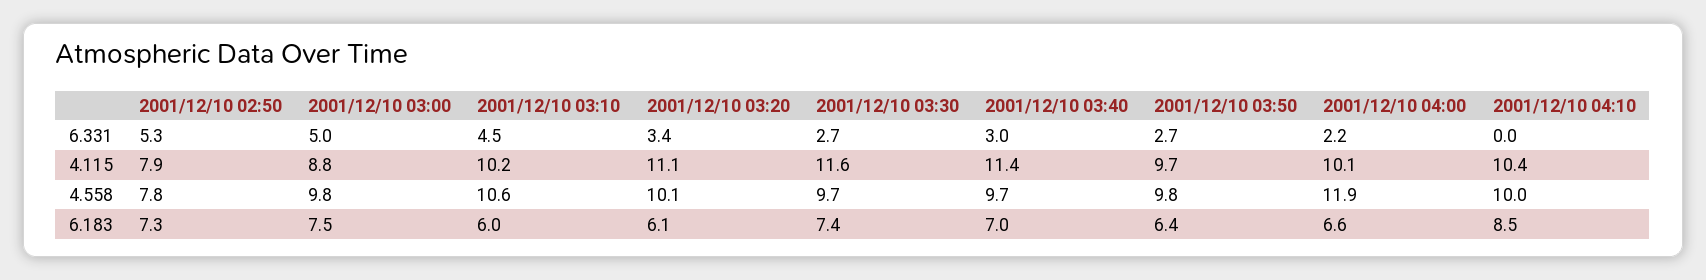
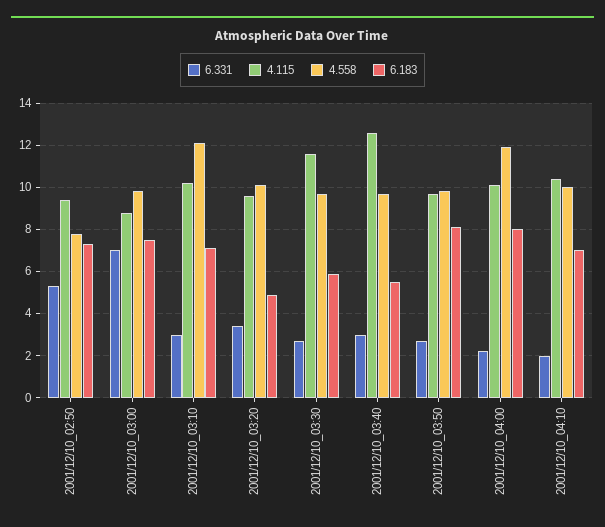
  {
    "6.331": {
      "2001/12/10 02:50": 5.3,
-     "2001/12/10 03:00": 5,
+     "2001/12/10 03:00": 7,
-     "2001/12/10 03:10": 4.5,
+     "2001/12/10 03:10": 3,
      "2001/12/10 03:20": 3.4,
      "2001/12/10 03:30": 2.7,
      "2001/12/10 03:40": 3,
      "2001/12/10 03:50": 2.7,
      "2001/12/10 04:00": 2.2,
-     "2001/12/10 04:10": 0
+     "2001/12/10 04:10": 2
    },
    "4.115": {
-     "2001/12/10 02:50": 7.9,
+     "2001/12/10 02:50": 9.5,
      "2001/12/10 03:00": 8.8,
      "2001/12/10 03:10": 10.2,
-     "2001/12/10 03:20": 11.1,
+     "2001/12/10 03:20": 9.5,
      "2001/12/10 03:30": 11.6,
-     "2001/12/10 03:40": 11.4,
+     "2001/12/10 03:40": 12.5,
      "2001/12/10 03:50": 9.7,
      "2001/12/10 04:00": 10.1,
      "2001/12/10 04:10": 10.4
    },
    "4.558": {
      "2001/12/10 02:50": 7.8,
      "2001/12/10 03:00": 9.8,
-     "2001/12/10 03:10": 10.6,
+     "2001/12/10 03:10": 12,
      "2001/12/10 03:20": 10.1,
      "2001/12/10 03:30": 9.7,
      "2001/12/10 03:40": 9.7,
      "2001/12/10 03:50": 9.8,
      "2001/12/10 04:00": 11.9,
      "2001/12/10 04:10": 10
    },
    "6.183": {
      "2001/12/10 02:50": 7.3,
      "2001/12/10 03:00": 7.5,
-     "2001/12/10 03:10": 6,
+     "2001/12/10 03:10": 7,
-     "2001/12/10 03:20": 6.1,
+     "2001/12/10 03:20": 5,
-     "2001/12/10 03:30": 7.4,
+     "2001/12/10 03:30": 6,
-     "2001/12/10 03:40": 7,
+     "2001/12/10 03:40": 5.5,
-     "2001/12/10 03:50": 6.4,
+     "2001/12/10 03:50": 8,
-     "2001/12/10 04:00": 6.6,
+     "2001/12/10 04:00": 8,
-     "2001/12/10 04:10": 8.5
+     "2001/12/10 04:10": 7
    }
  }

